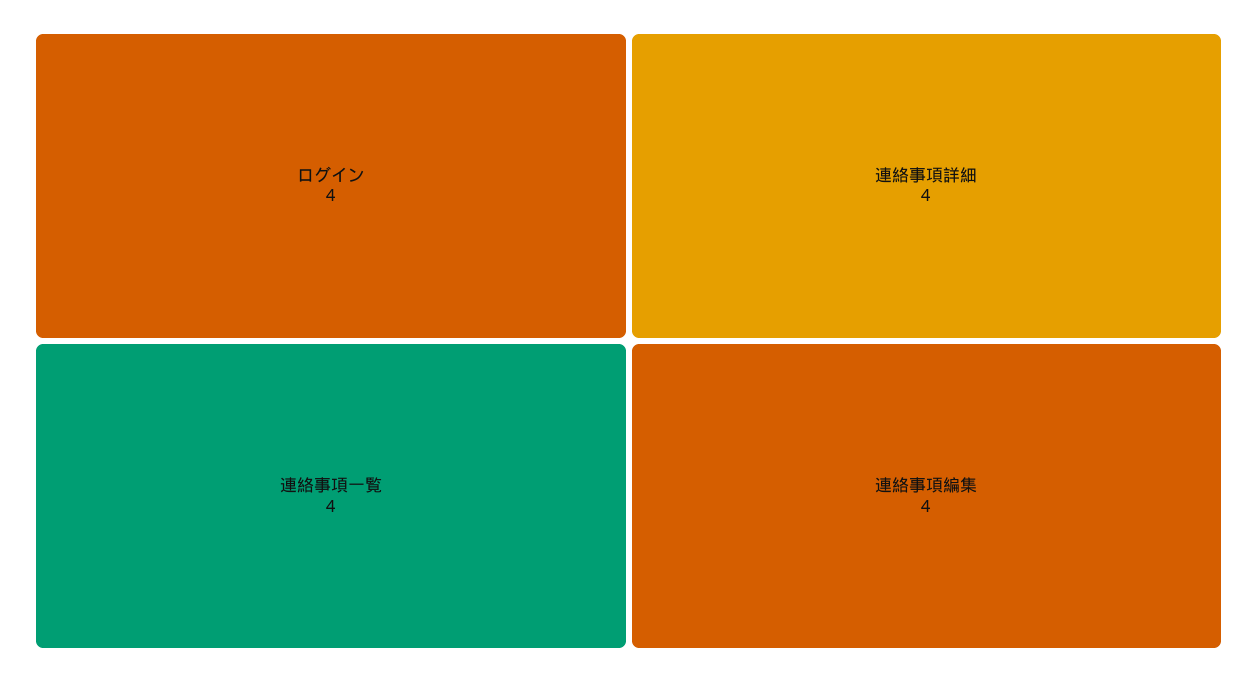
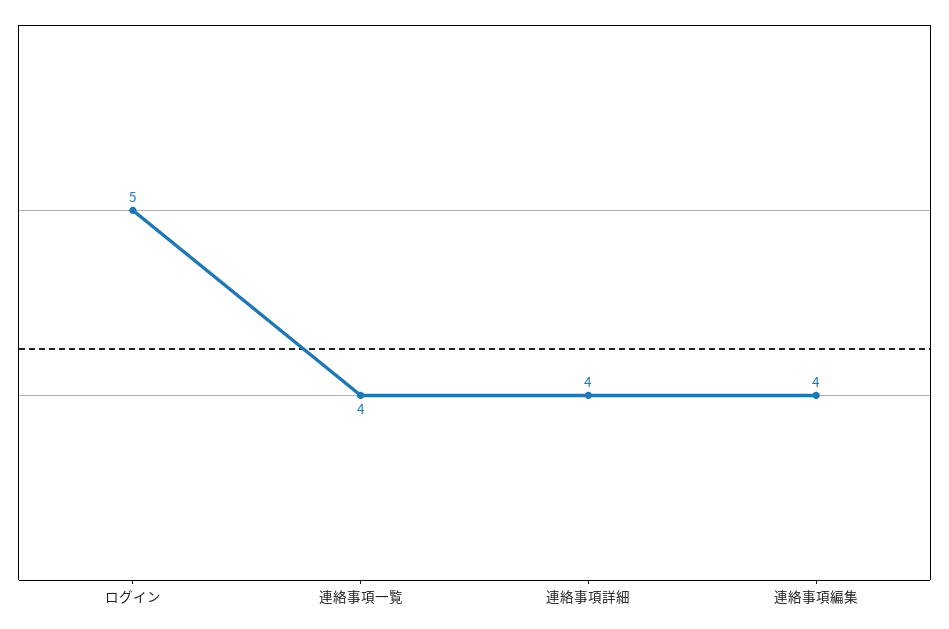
  {
-   "ログイン": 4,
+   "ログイン": 5,
    "連絡事項一覧": 4,
    "連絡事項詳細": 4,
    "連絡事項編集": 4
  }

